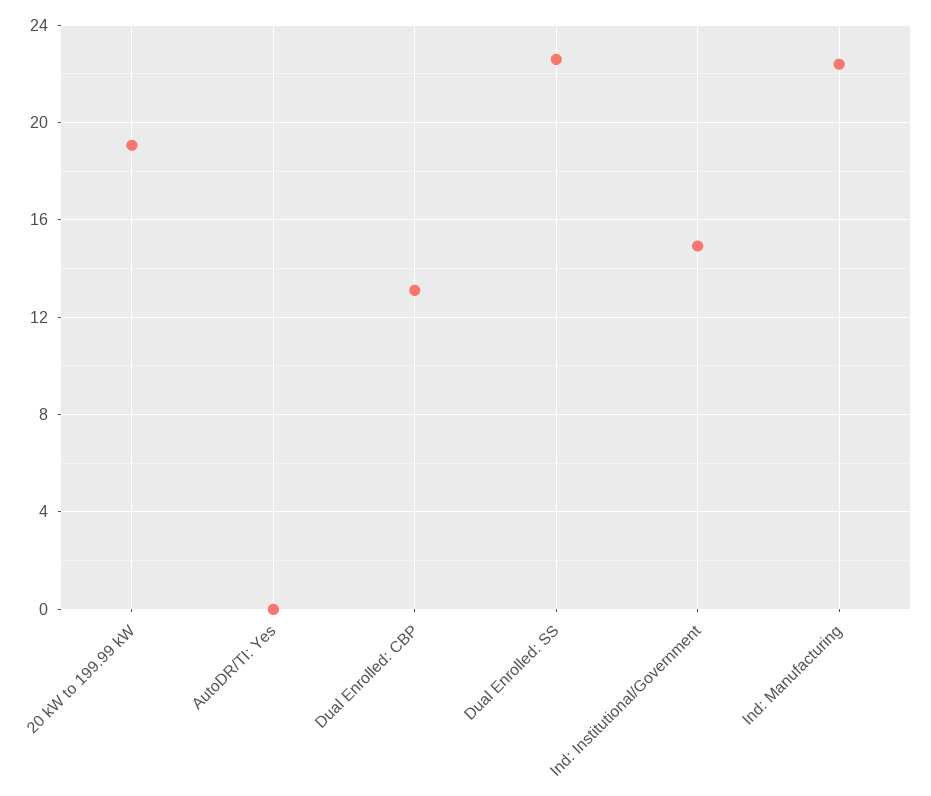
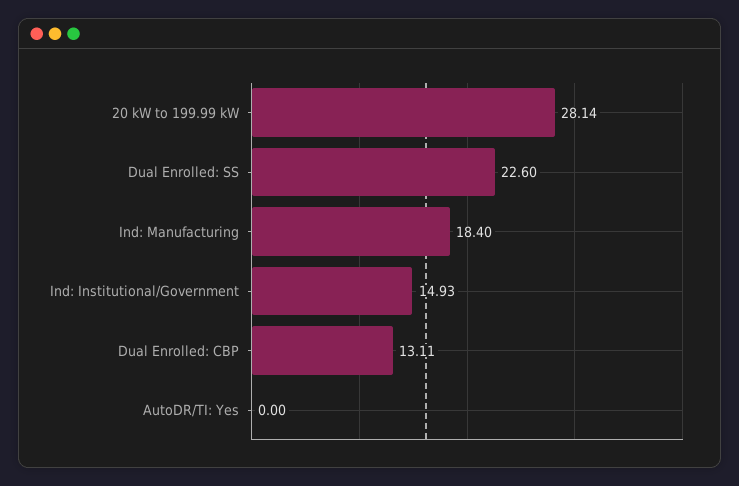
  {
-   "20 kW to 199.99 kW": 19,
+   "20 kW to 199.99 kW": 28.14,
    "AutoDR/TI: Yes": 0,
    "Dual Enrolled: CBP": 13.11,
    "Dual Enrolled: SS": 22.6,
    "Ind: Institutional/Government": 14.93,
-   "Ind: Manufacturing": 22.5
+   "Ind: Manufacturing": 18.4
  }

